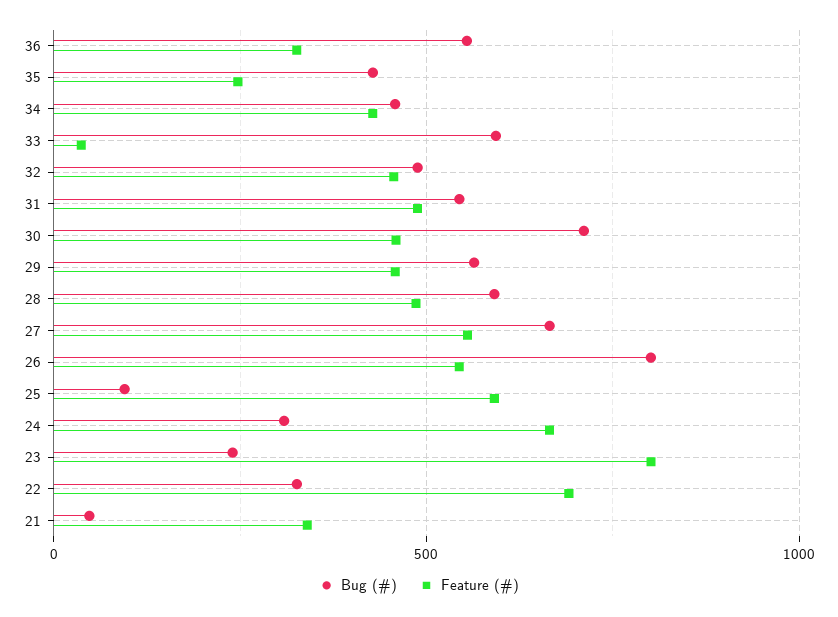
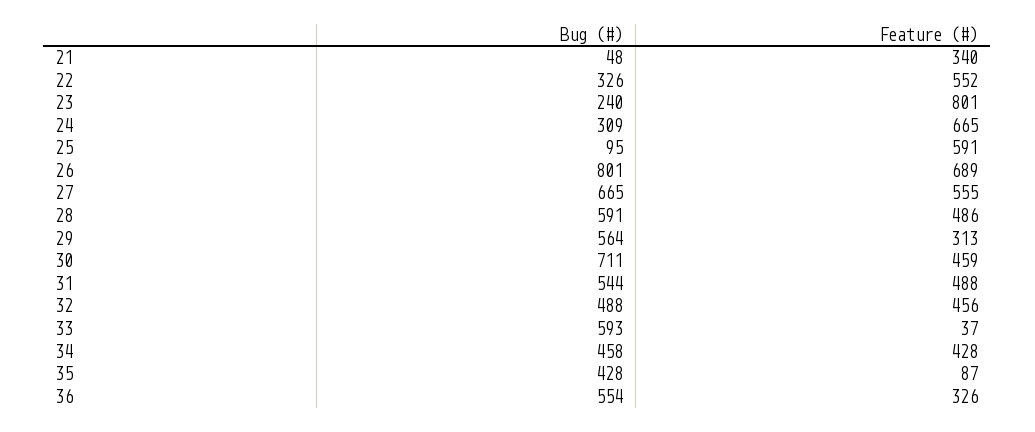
  {
    "Bug (#)": {
      "36": 554,
      "35": 428,
      "34": 458,
      "33": 593,
      "32": 488,
      "31": 544,
      "30": 711,
      "29": 564,
      "28": 591,
      "27": 665,
      "26": 801,
      "25": 95,
      "24": 309,
      "23": 240,
      "22": 326,
      "21": 48
    },
    "Feature (#)": {
      "36": 326,
-     "35": 250,
+     "35": 87,
      "34": 428,
      "33": 37,
      "32": 456,
      "31": 488,
      "30": 459,
-     "29": 450,
+     "29": 313,
      "28": 486,
      "27": 555,
-     "26": 550,
+     "26": 689,
      "25": 591,
      "24": 665,
      "23": 801,
-     "22": 700,
+     "22": 552,
      "21": 340
    }
  }

